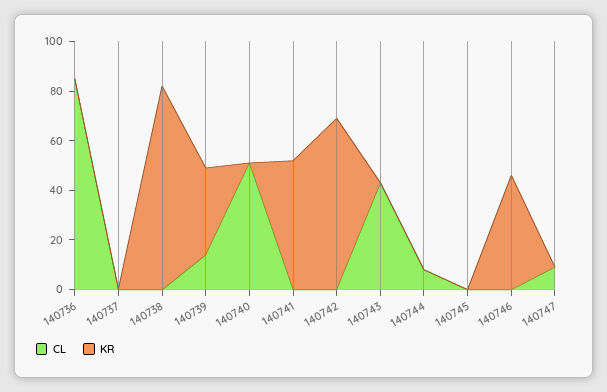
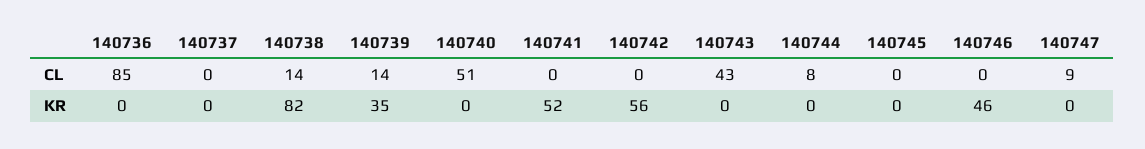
  {
    "CL": {
      "140736": 85,
      "140737": 0,
-     "140738": 0,
+     "140738": 14,
      "140739": 14,
      "140740": 51,
      "140741": 0,
      "140742": 0,
      "140743": 43,
      "140744": 8,
      "140745": 0,
      "140746": 0,
      "140747": 9
    },
    "KR": {
      "140736": 0,
      "140737": 0,
      "140738": 82,
      "140739": 35,
      "140740": 0,
      "140741": 52,
-     "140742": 70,
+     "140742": 56,
      "140743": 0,
      "140744": 0,
      "140745": 0,
      "140746": 46,
      "140747": 0
    }
  }

